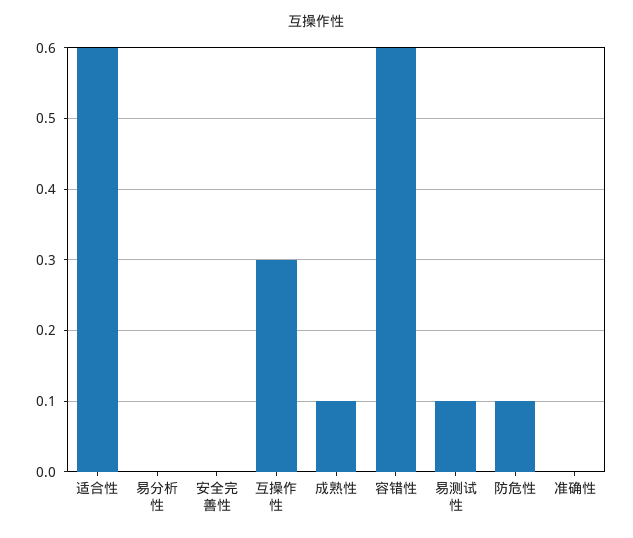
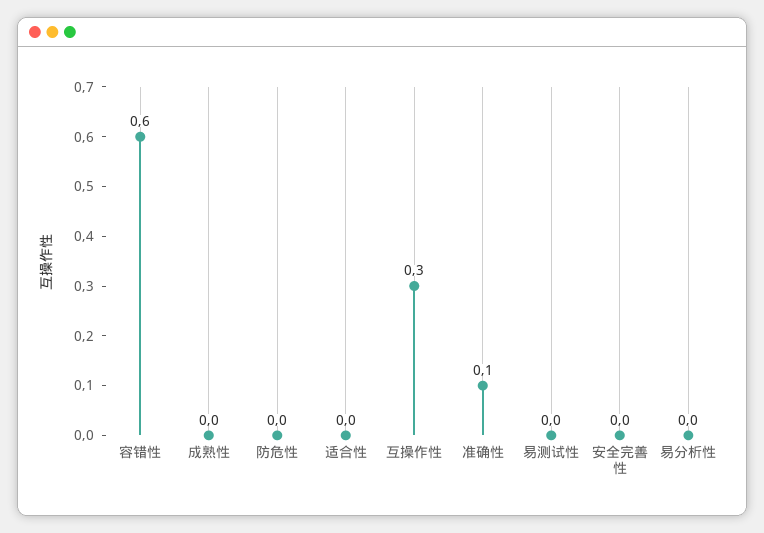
  {
-   "适合性": 0.6,
+   "适合性": 0,
    "易分析性": 0,
    "安全完善性": 0,
    "互操作性": 0.3,
-   "成熟性": 0.1,
+   "成熟性": 0,
    "容错性": 0.6,
-   "易测试性": 0.1,
+   "易测试性": 0,
-   "防危性": 0.1,
+   "防危性": 0,
-   "准确性": 0
+   "准确性": 0.1
  }

